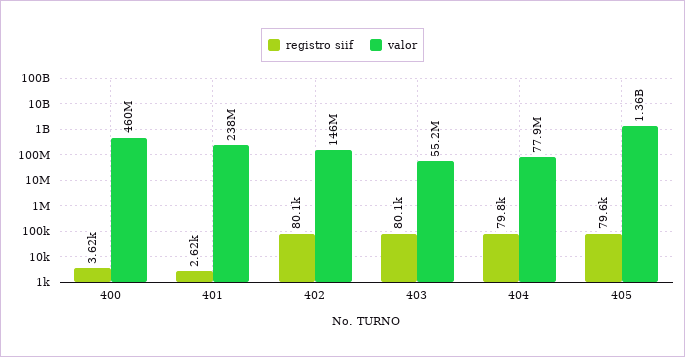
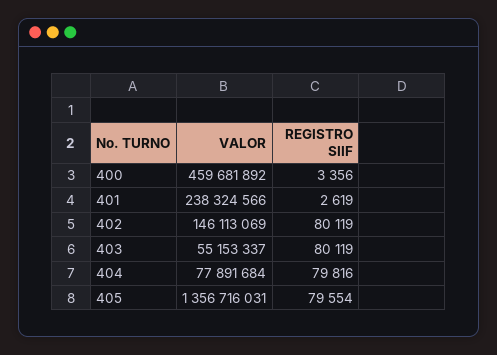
  {
    "registro siif": {
-     "400": 3620,
+     "400": 3356,
      "401": 2619,
      "402": 80119,
      "403": 80119,
      "404": 79816,
      "405": 79554
    },
    "valor": {
      "400": 459681892,
      "401": 238324566,
      "402": 146113069,
      "403": 55153337,
      "404": 77891684,
      "405": 1356716031
    }
  }

